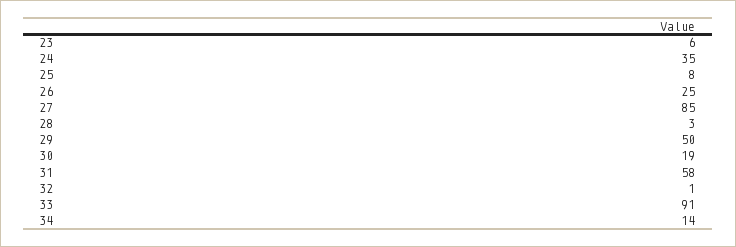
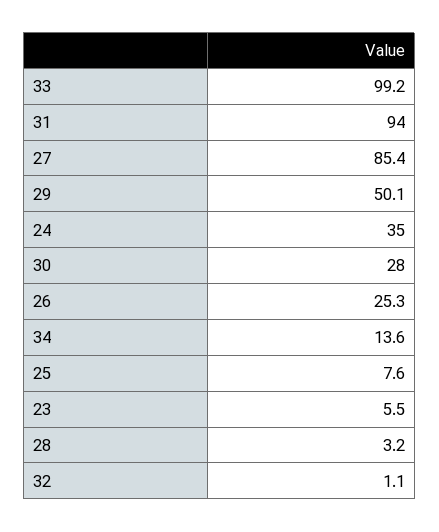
  {
    "23": 5.5,
    "24": 35,
    "25": 7.6,
    "26": 25.3,
    "27": 85.4,
    "28": 3.2,
    "29": 50.1,
-   "30": 19,
+   "30": 28,
-   "31": 58,
+   "31": 94,
    "32": 1.1,
-   "33": 91,
+   "33": 99.2,
    "34": 13.6
  }

